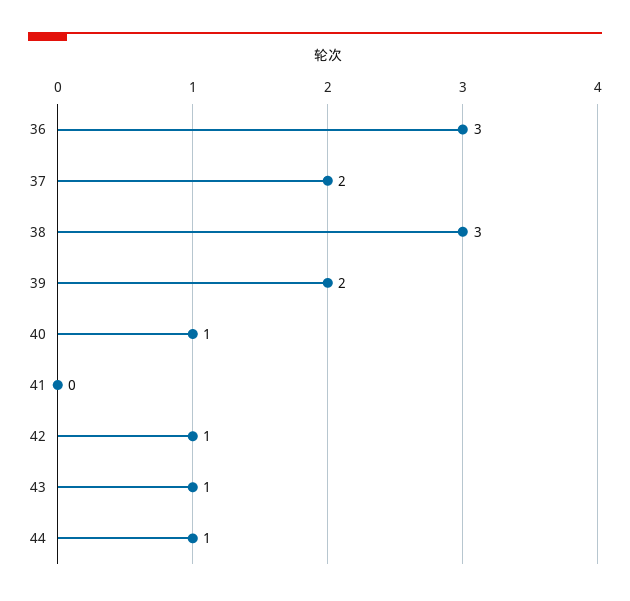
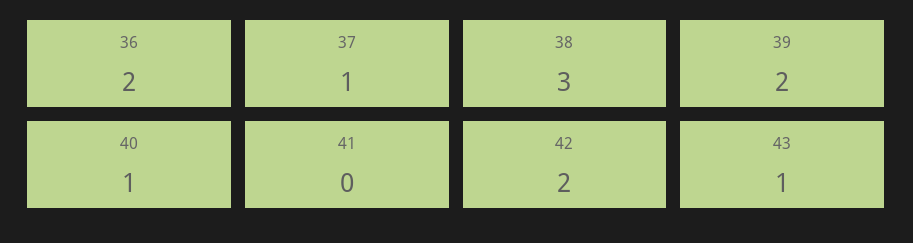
  {
-   "36": 3,
+   "36": 2,
-   "37": 2,
+   "37": 1,
    "38": 3,
    "39": 2,
    "40": 1,
    "41": 0,
-   "42": 1,
+   "42": 2,
-   "43": 1,
+   "43": 1
-   "44": 1
  }

